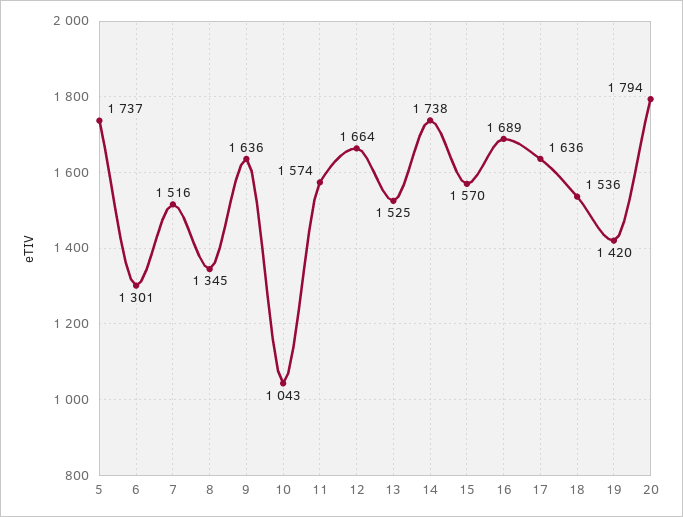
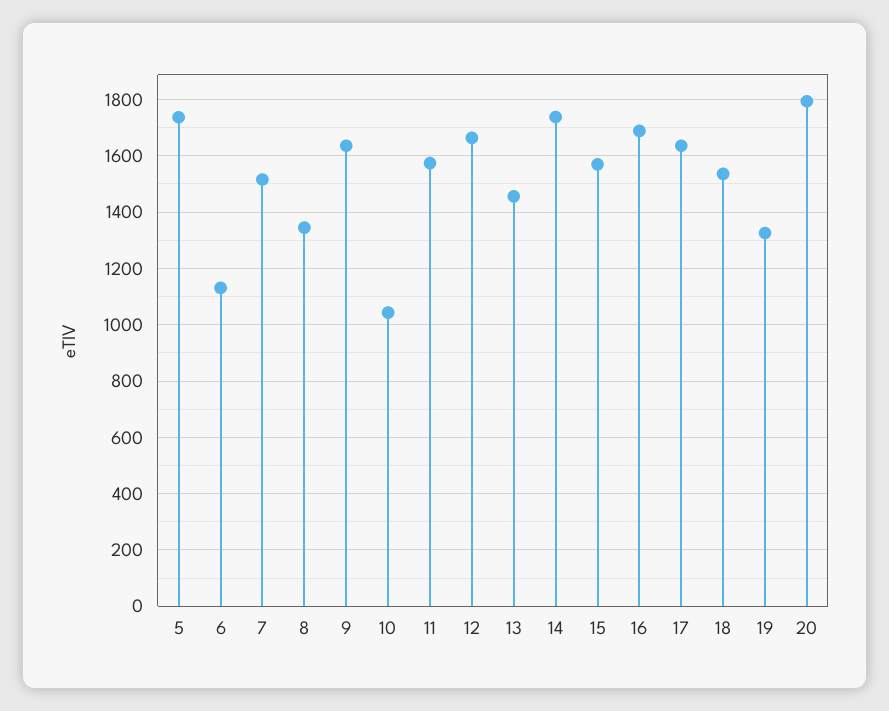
  {
    "5": 1737,
-   "6": 1301,
+   "6": 1125,
    "7": 1516,
    "8": 1345,
    "9": 1636,
    "10": 1043,
    "11": 1574,
    "12": 1664,
-   "13": 1525,
+   "13": 1450,
    "14": 1738,
    "15": 1570,
    "16": 1689,
    "17": 1636,
    "18": 1536,
-   "19": 1420,
+   "19": 1325,
    "20": 1794
  }

